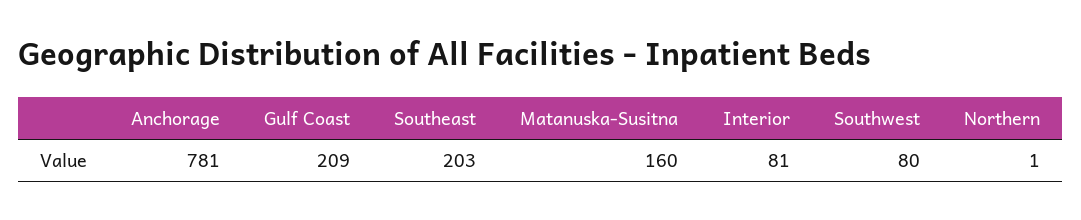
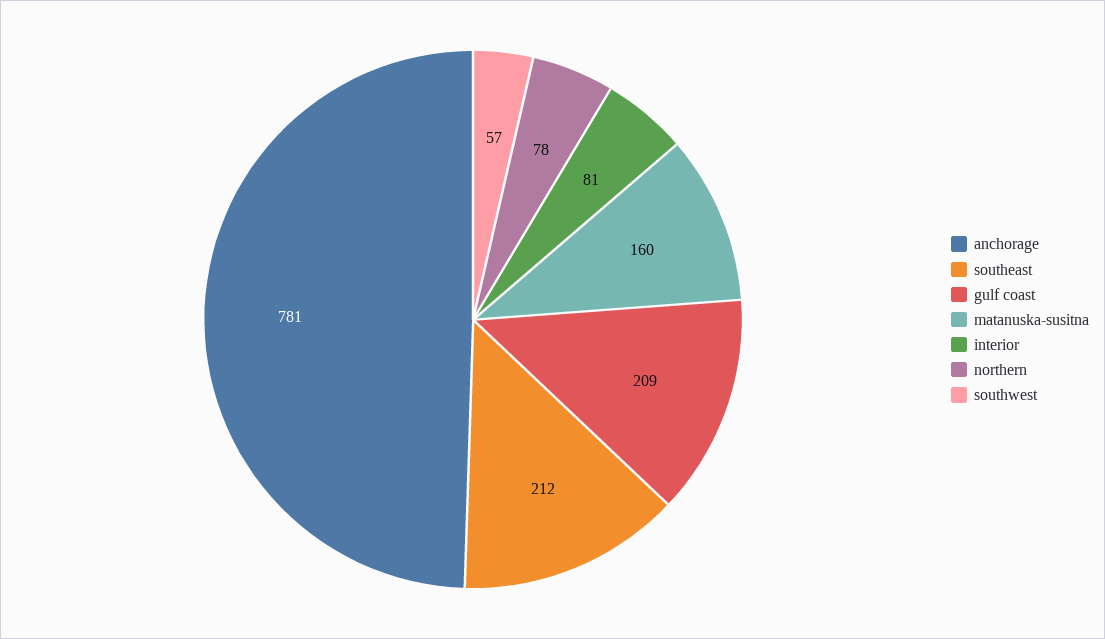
  {
    "Anchorage": 781,
    "Gulf Coast": 209,
-   "Southeast": 203,
+   "Southeast": 212,
    "Matanuska-Susitna": 160,
    "Interior": 81,
-   "Southwest": 80,
+   "Southwest": 57,
-   "Northern": 1
+   "Northern": 78
  }

